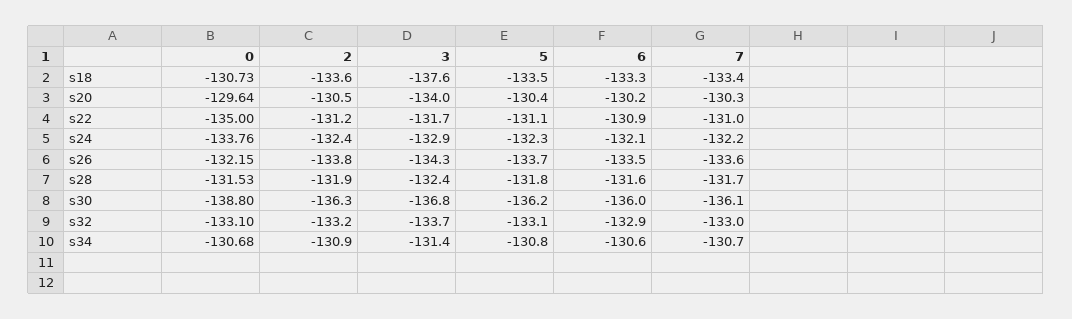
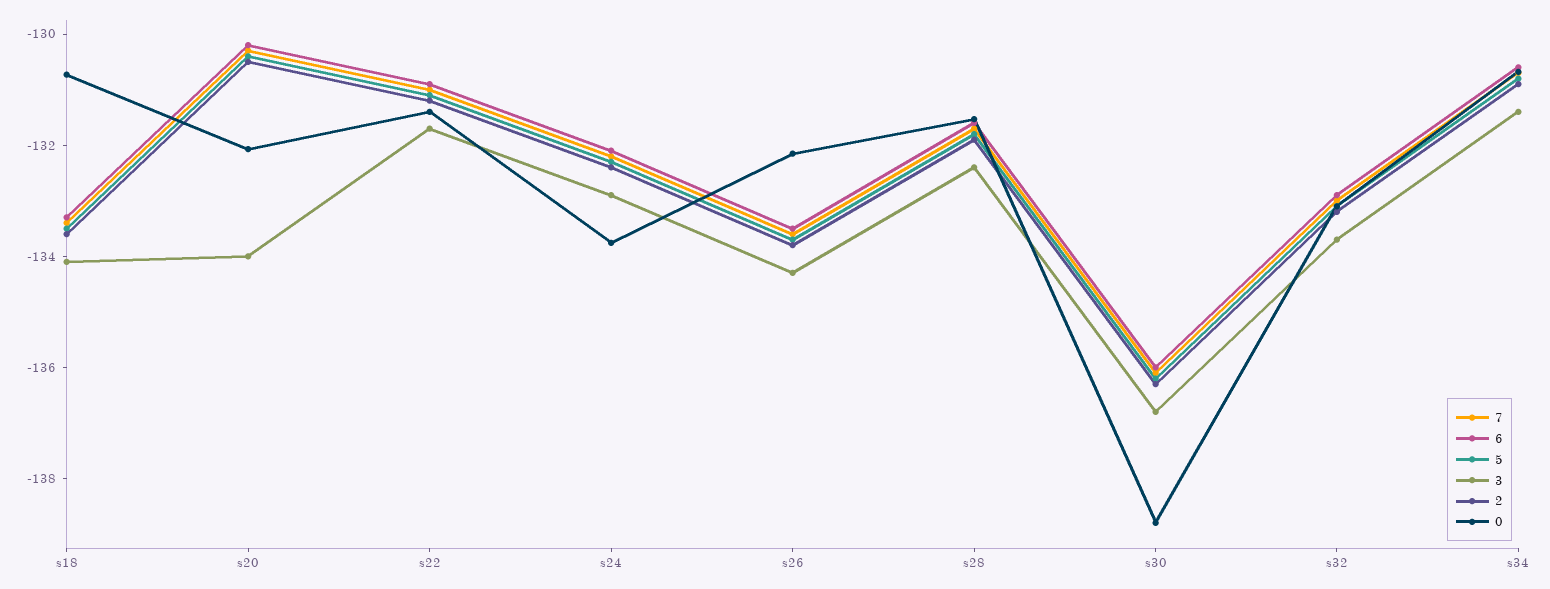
  {
    "0": {
      "s18": -130.73,
-     "s20": -129.64,
+     "s20": -132,
-     "s22": -135,
+     "s22": -131.5,
      "s24": -133.76,
      "s26": -132.15,
      "s28": -131.53,
      "s30": -138.8,
      "s32": -133.1,
      "s34": -130.68
    },
    "2": {
      "s18": -133.6,
      "s20": -130.5,
      "s22": -131.2,
      "s24": -132.4,
      "s26": -133.8,
      "s28": -131.9,
      "s30": -136.3,
      "s32": -133.2,
      "s34": -130.9
    },
    "3": {
-     "s18": -137.6,
+     "s18": -134,
      "s20": -134,
      "s22": -131.7,
      "s24": -132.9,
      "s26": -134.3,
      "s28": -132.4,
      "s30": -136.8,
      "s32": -133.7,
      "s34": -131.4
    },
    "5": {
      "s18": -133.5,
      "s20": -130.4,
      "s22": -131.1,
      "s24": -132.3,
      "s26": -133.7,
      "s28": -131.8,
      "s30": -136.2,
      "s32": -133.1,
      "s34": -130.8
    },
    "6": {
      "s18": -133.3,
      "s20": -130.2,
      "s22": -130.9,
      "s24": -132.1,
      "s26": -133.5,
      "s28": -131.6,
      "s30": -136,
      "s32": -132.9,
      "s34": -130.6
    },
    "7": {
      "s18": -133.4,
      "s20": -130.3,
      "s22": -131,
      "s24": -132.2,
      "s26": -133.6,
      "s28": -131.7,
      "s30": -136.1,
      "s32": -133,
      "s34": -130.7
    }
  }

